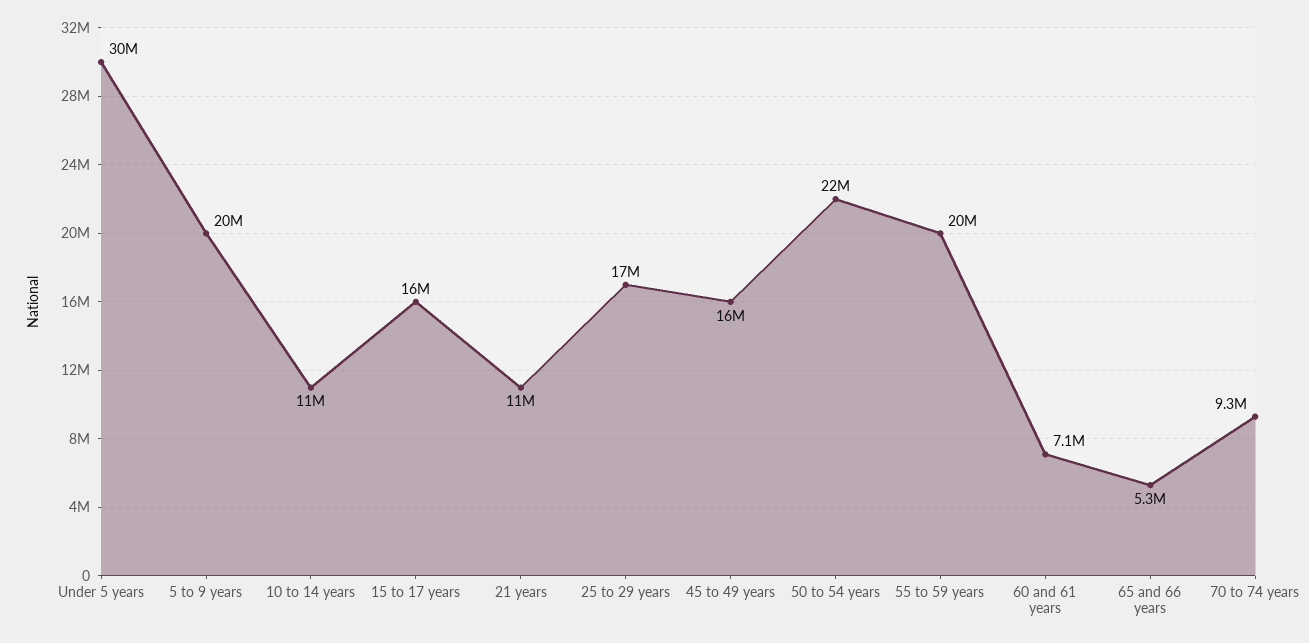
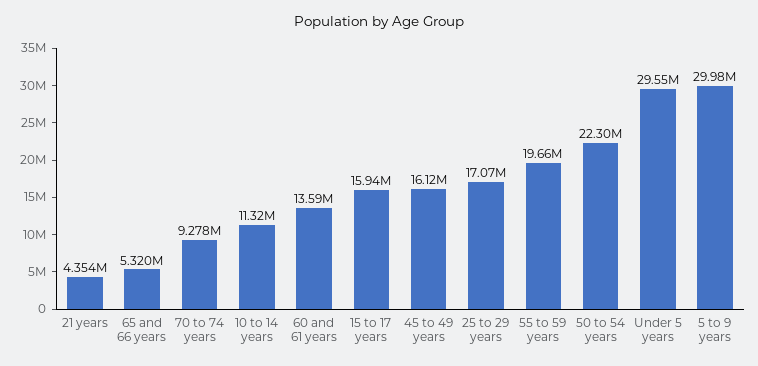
  {
    "Under 5 years": 29550000,
-   "5 to 9 years": 20000000,
+   "5 to 9 years": 29980000,
    "10 to 14 years": 11320000,
    "15 to 17 years": 15940000,
-   "21 years": 11000000,
+   "21 years": 4354000,
    "25 to 29 years": 17070000,
    "45 to 49 years": 16120000,
    "50 to 54 years": 22300000,
    "55 to 59 years": 19660000,
-   "60 and 61 years": 7100000,
+   "60 and 61 years": 13590000,
    "65 and 66 years": 5320000,
    "70 to 74 years": 9278000
  }

